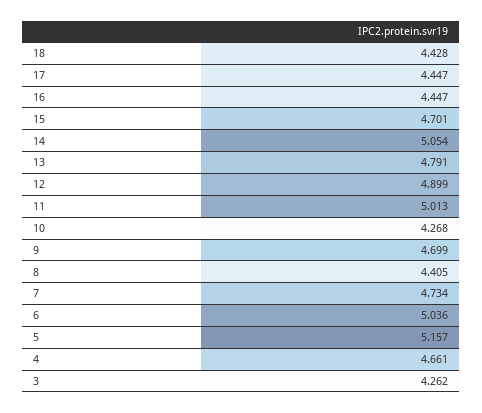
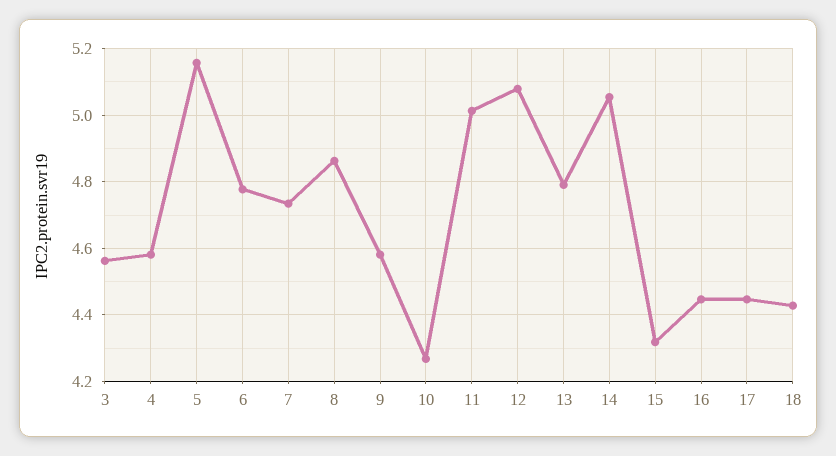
  {
    "18": 4.428,
    "17": 4.447,
    "16": 4.447,
-   "15": 4.701,
+   "15": 4.32,
    "14": 5.054,
    "13": 4.791,
-   "12": 4.899,
+   "12": 5.08,
    "11": 5.013,
    "10": 4.268,
-   "9": 4.699,
+   "9": 4.58,
-   "8": 4.405,
+   "8": 4.86,
    "7": 4.734,
-   "6": 5.036,
+   "6": 4.78,
    "5": 5.157,
-   "4": 4.661,
+   "4": 4.58,
-   "3": 4.262
+   "3": 4.56
  }

